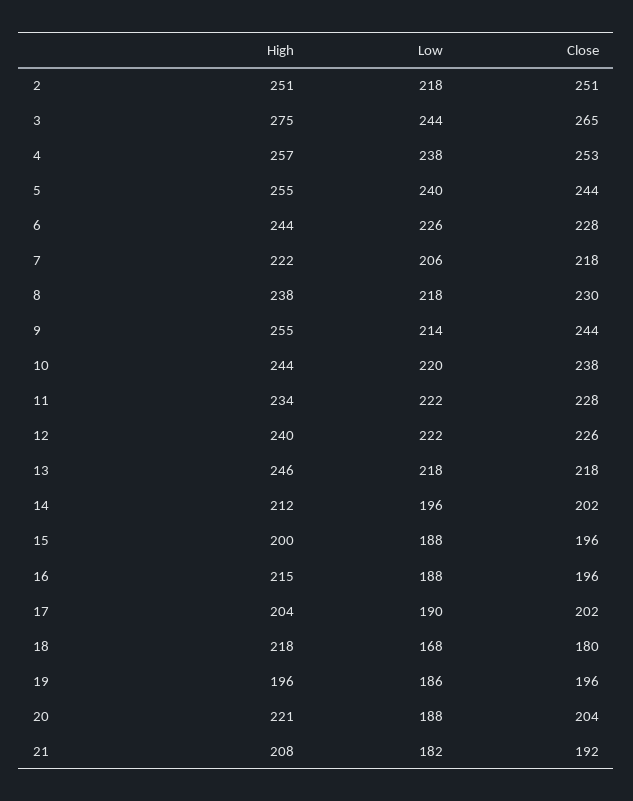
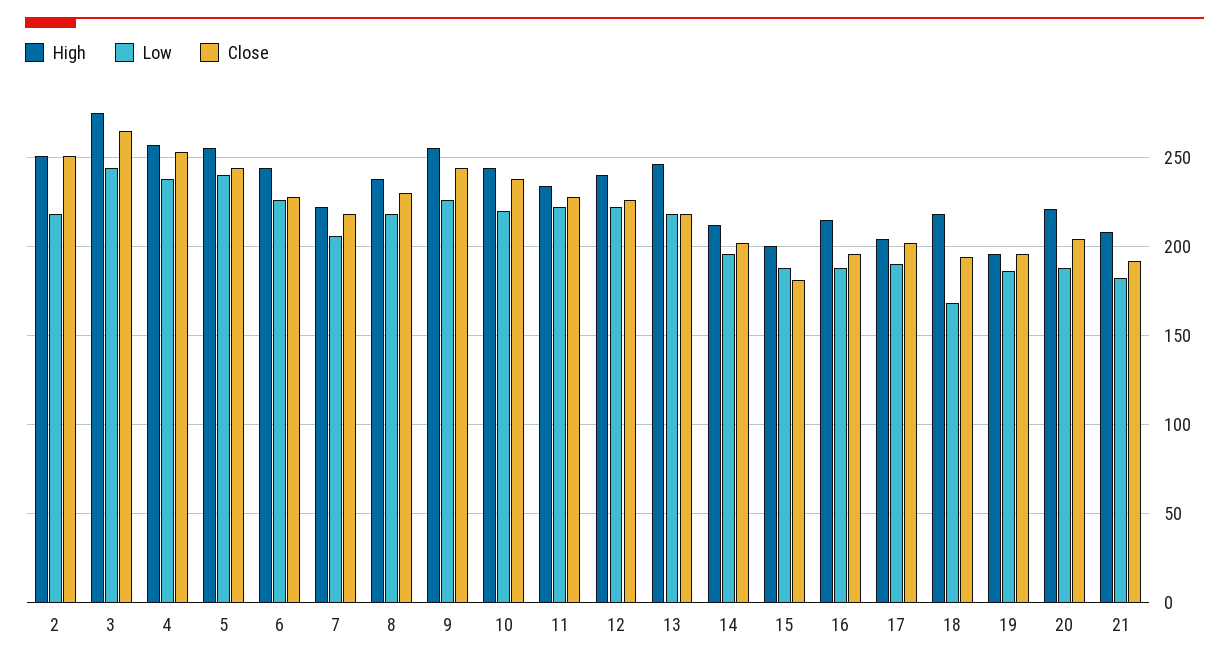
  {
    "High": {
      "2": 251,
      "3": 275,
      "4": 257,
      "5": 255,
      "6": 244,
      "7": 222,
      "8": 238,
      "9": 255,
      "10": 244,
      "11": 234,
      "12": 240,
      "13": 246,
      "14": 212,
      "15": 200,
      "16": 215,
      "17": 204,
      "18": 218,
      "19": 196,
      "20": 221,
      "21": 208
    },
    "Low": {
      "2": 218,
      "3": 244,
      "4": 238,
      "5": 240,
      "6": 226,
      "7": 206,
      "8": 218,
-     "9": 214,
+     "9": 225,
      "10": 220,
      "11": 222,
      "12": 222,
      "13": 218,
      "14": 196,
      "15": 188,
      "16": 188,
      "17": 190,
      "18": 168,
      "19": 186,
      "20": 188,
      "21": 182
    },
    "Close": {
      "2": 251,
      "3": 265,
      "4": 253,
      "5": 244,
      "6": 228,
      "7": 218,
      "8": 230,
      "9": 244,
      "10": 238,
      "11": 228,
      "12": 226,
      "13": 218,
      "14": 202,
-     "15": 196,
+     "15": 180,
      "16": 196,
      "17": 202,
-     "18": 180,
+     "18": 195,
      "19": 196,
      "20": 204,
      "21": 192
    }
  }

